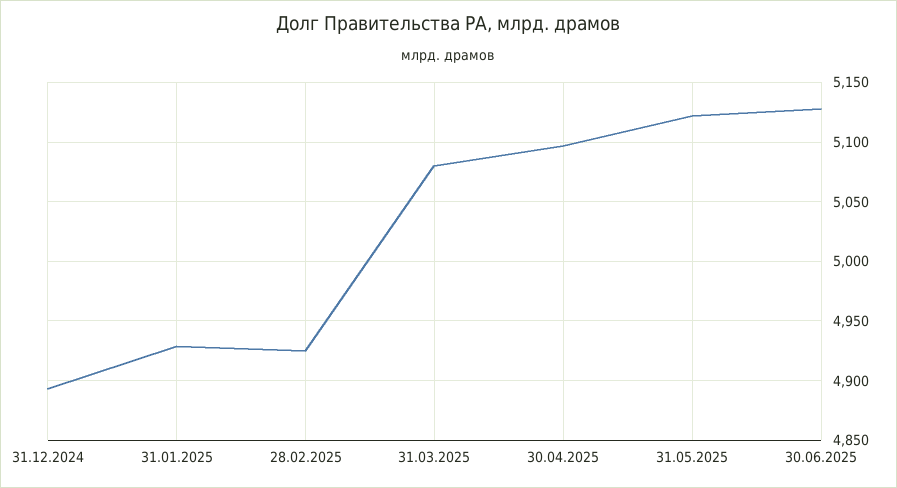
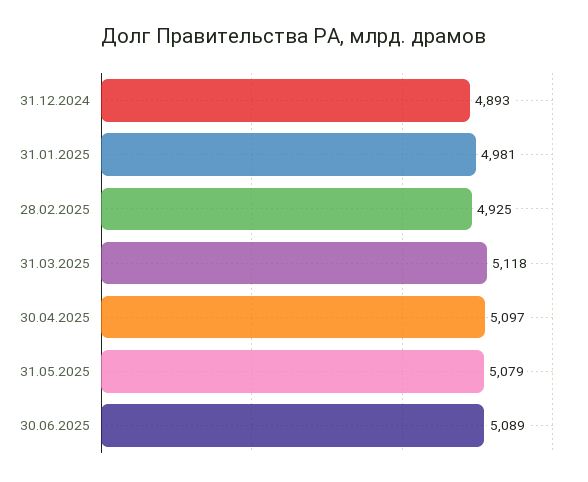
  {
    "31.12.2024": 4893,
-   "31.01.2025": 4930,
+   "31.01.2025": 4981,
    "28.02.2025": 4925,
-   "31.03.2025": 5080,
+   "31.03.2025": 5118,
    "30.04.2025": 5097,
-   "31.05.2025": 5120,
+   "31.05.2025": 5079,
-   "30.06.2025": 5130
+   "30.06.2025": 5089
  }

